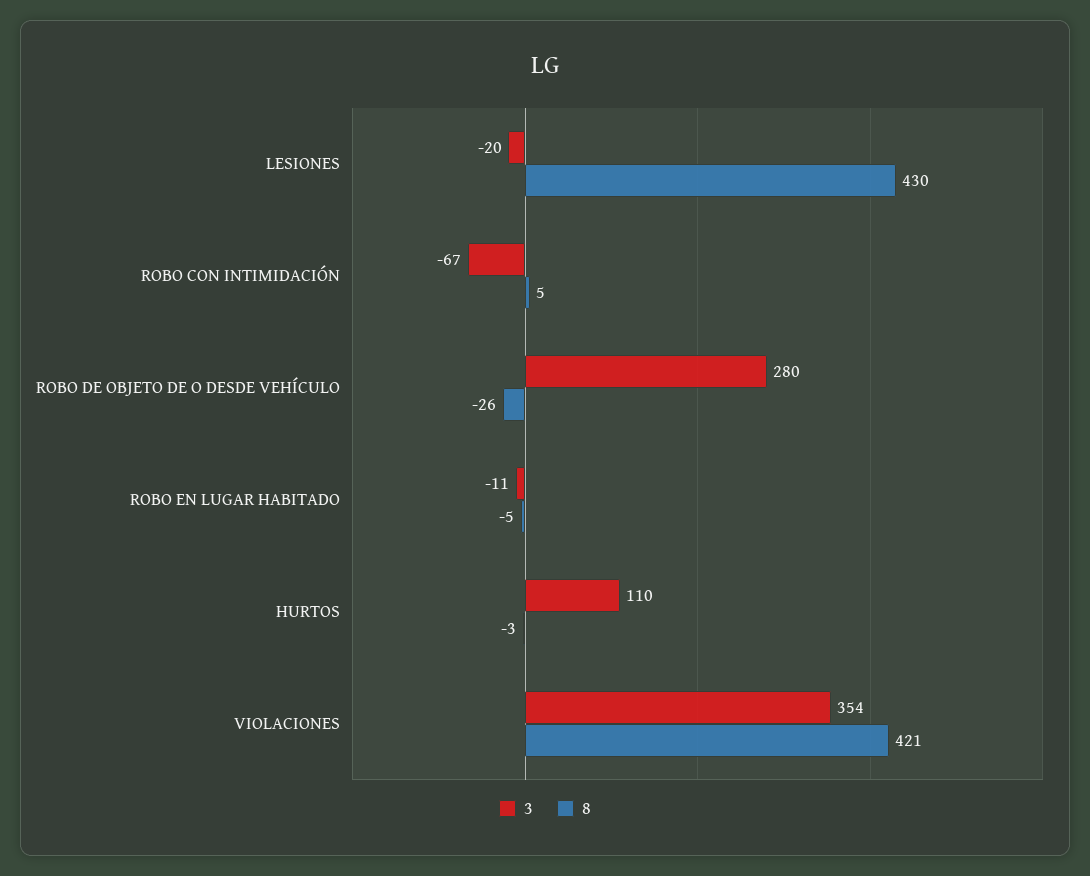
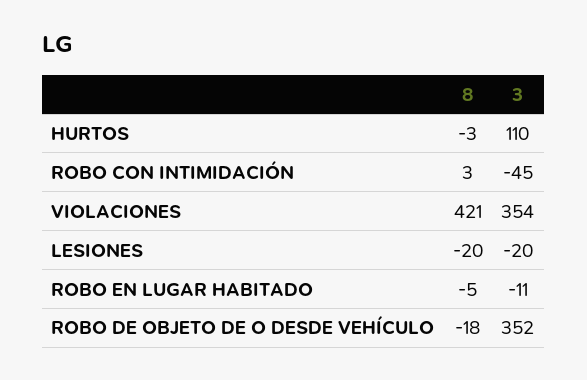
  {
    "3": {
      "LESIONES": -20,
-     "ROBO CON INTIMIDACIÓN": -67,
+     "ROBO CON INTIMIDACIÓN": -45,
-     "ROBO DE OBJETO DE O DESDE VEHÍCULO": 280,
+     "ROBO DE OBJETO DE O DESDE VEHÍCULO": 352,
      "ROBO EN LUGAR HABITADO": -11,
      "HURTOS": 110,
      "VIOLACIONES": 354
    },
    "8": {
-     "LESIONES": 430,
+     "LESIONES": -20,
-     "ROBO CON INTIMIDACIÓN": 5,
+     "ROBO CON INTIMIDACIÓN": 3,
-     "ROBO DE OBJETO DE O DESDE VEHÍCULO": -26,
+     "ROBO DE OBJETO DE O DESDE VEHÍCULO": -18,
      "ROBO EN LUGAR HABITADO": -5,
      "HURTOS": -3,
      "VIOLACIONES": 421
    }
  }

